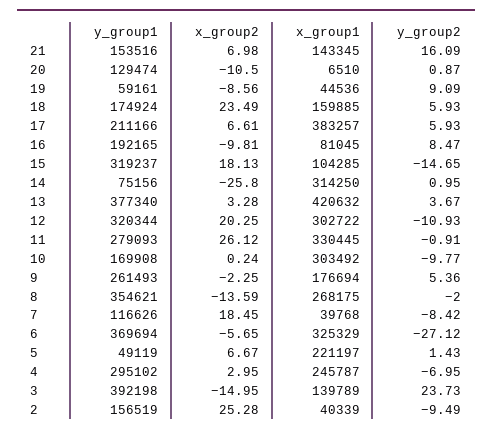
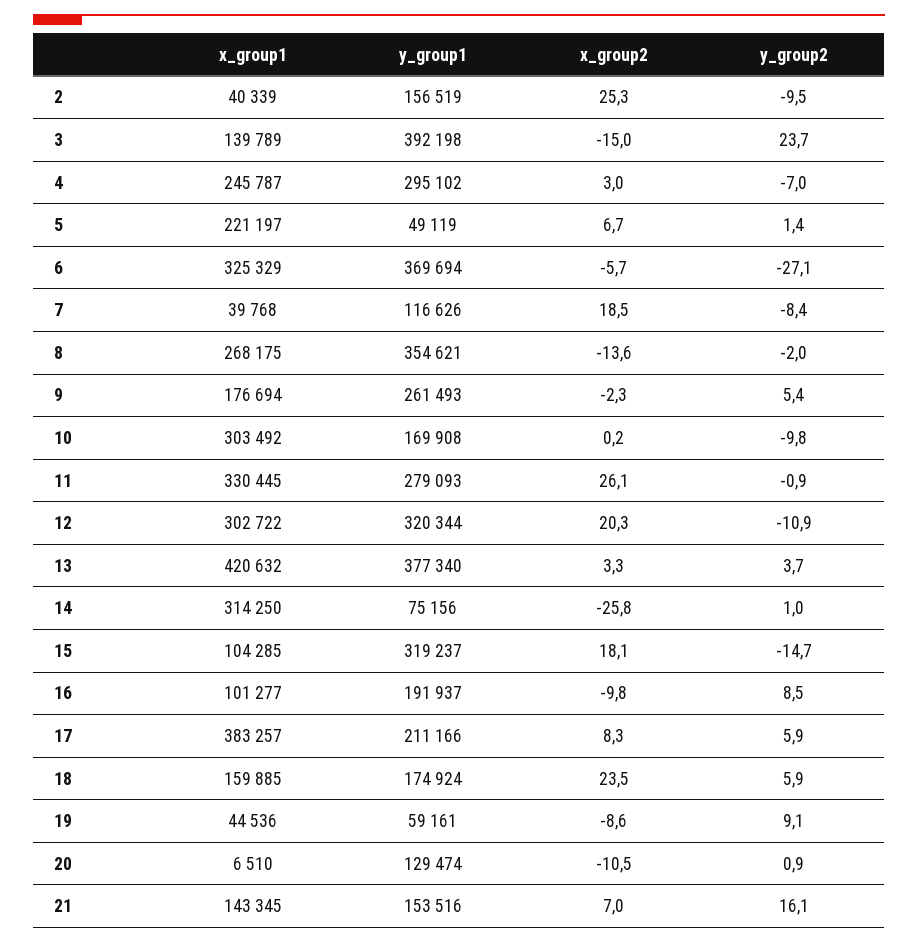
  {
    "y_group1": {
      "21": 153516,
      "20": 129474,
      "19": 59161,
      "18": 174924,
      "17": 211166,
-     "16": 192165,
+     "16": 191937,
      "15": 319237,
      "14": 75156,
      "13": 377340,
      "12": 320344,
      "11": 279093,
      "10": 169908,
      "9": 261493,
      "8": 354621,
      "7": 116626,
      "6": 369694,
      "5": 49119,
      "4": 295102,
      "3": 392198,
      "2": 156519
    },
    "x_group2": {
      "21": 6.98,
      "20": -10.5,
      "19": -8.56,
      "18": 23.49,
-     "17": 6.61,
+     "17": 8.3,
      "16": -9.81,
      "15": 18.13,
      "14": -25.8,
      "13": 3.28,
      "12": 20.25,
      "11": 26.12,
      "10": 0.24,
      "9": -2.25,
      "8": -13.59,
      "7": 18.45,
      "6": -5.65,
      "5": 6.67,
      "4": 2.95,
      "3": -14.95,
      "2": 25.28
    },
    "x_group1": {
      "21": 143345,
      "20": 6510,
      "19": 44536,
      "18": 159885,
      "17": 383257,
-     "16": 81045,
+     "16": 101277,
      "15": 104285,
      "14": 314250,
      "13": 420632,
      "12": 302722,
      "11": 330445,
      "10": 303492,
      "9": 176694,
      "8": 268175,
      "7": 39768,
      "6": 325329,
      "5": 221197,
      "4": 245787,
      "3": 139789,
      "2": 40339
    },
    "y_group2": {
      "21": 16.09,
      "20": 0.87,
      "19": 9.09,
      "18": 5.93,
      "17": 5.93,
      "16": 8.47,
      "15": -14.65,
      "14": 0.95,
      "13": 3.67,
      "12": -10.93,
      "11": -0.91,
      "10": -9.77,
      "9": 5.36,
      "8": -2,
      "7": -8.42,
      "6": -27.12,
      "5": 1.43,
      "4": -6.95,
      "3": 23.73,
      "2": -9.49
    }
  }

